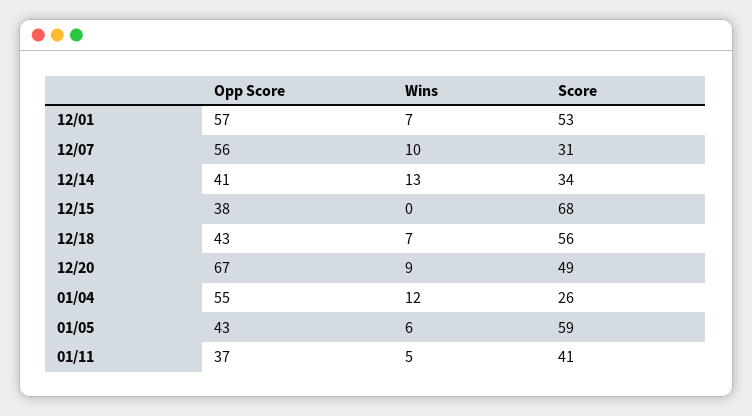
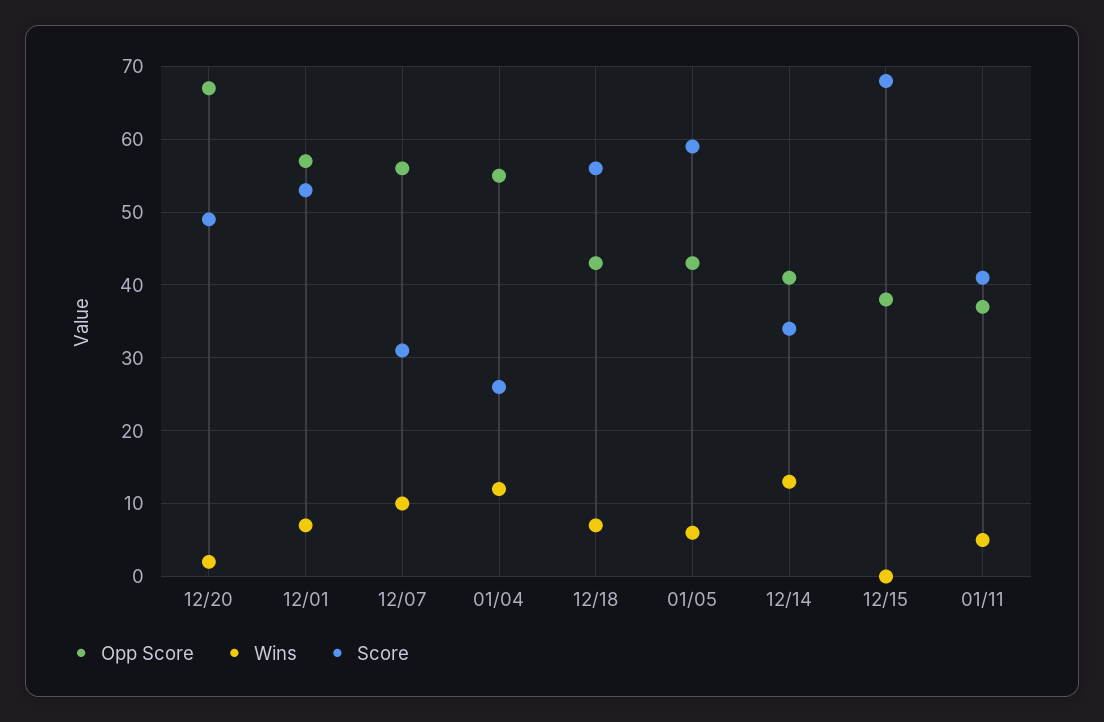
  {
    "Opp Score": {
      "12/01": 57,
      "12/07": 56,
      "12/14": 41,
      "12/15": 38,
      "12/18": 43,
      "12/20": 67,
      "01/04": 55,
      "01/05": 43,
      "01/11": 37
    },
    "Wins": {
      "12/01": 7,
      "12/07": 10,
      "12/14": 13,
      "12/15": 0,
      "12/18": 7,
-     "12/20": 9,
+     "12/20": 2,
      "01/04": 12,
      "01/05": 6,
      "01/11": 5
    },
    "Score": {
      "12/01": 53,
      "12/07": 31,
      "12/14": 34,
      "12/15": 68,
      "12/18": 56,
      "12/20": 49,
      "01/04": 26,
      "01/05": 59,
      "01/11": 41
    }
  }

